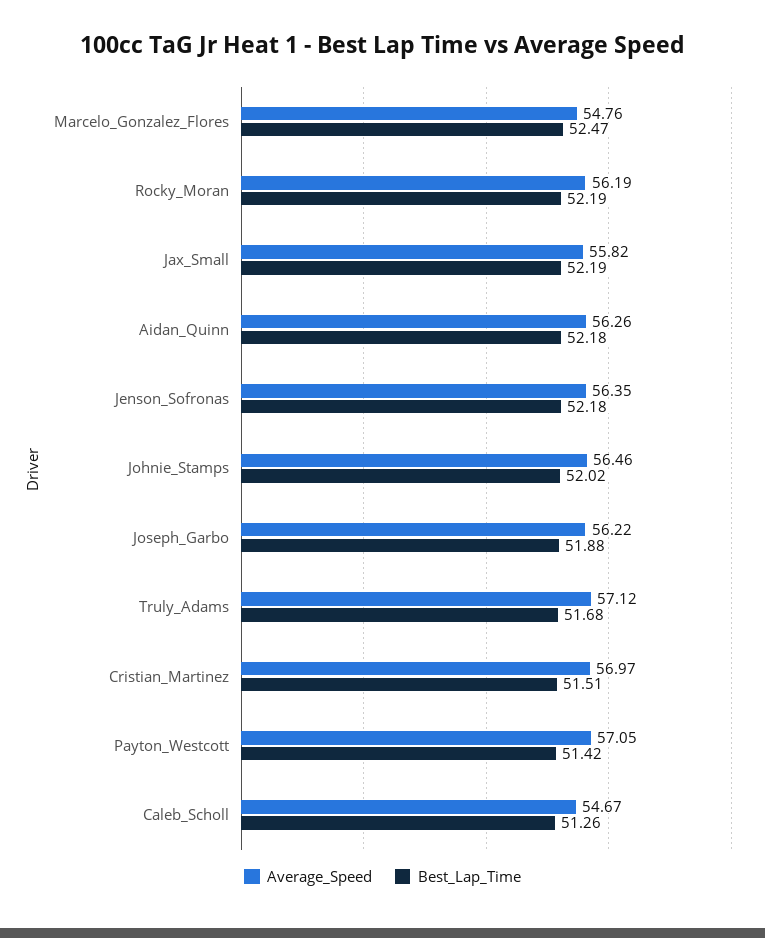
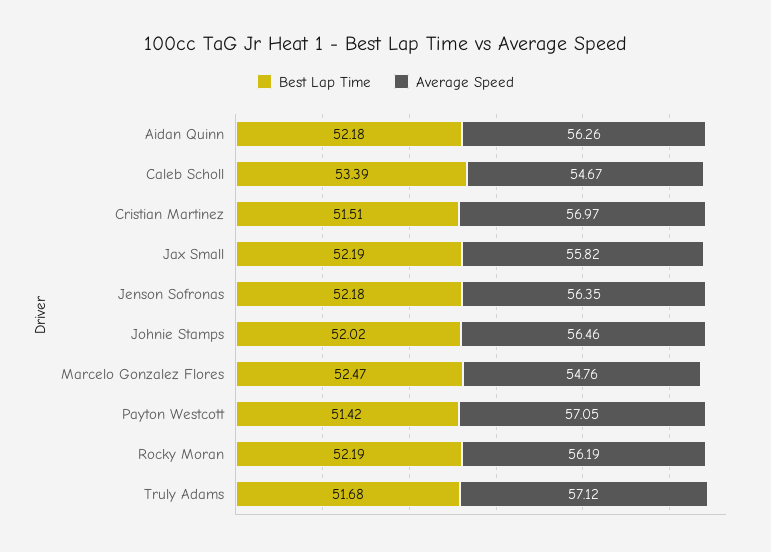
  {
    "Average_Speed": {
      "Marcelo_Gonzalez_Flores": 54.76,
      "Rocky_Moran": 56.19,
      "Jax_Small": 55.82,
      "Aidan_Quinn": 56.26,
      "Jenson_Sofronas": 56.35,
      "Johnie_Stamps": 56.46,
-     "Joseph_Garbo": 56.22,
      "Truly_Adams": 57.12,
      "Cristian_Martinez": 56.97,
      "Payton_Westcott": 57.05,
      "Caleb_Scholl": 54.67
    },
    "Best_Lap_Time": {
      "Marcelo_Gonzalez_Flores": 52.47,
      "Rocky_Moran": 52.19,
      "Jax_Small": 52.19,
      "Aidan_Quinn": 52.18,
      "Jenson_Sofronas": 52.18,
      "Johnie_Stamps": 52.02,
-     "Joseph_Garbo": 51.88,
      "Truly_Adams": 51.68,
      "Cristian_Martinez": 51.51,
      "Payton_Westcott": 51.42,
-     "Caleb_Scholl": 51.26
+     "Caleb_Scholl": 53.39
    }
  }

